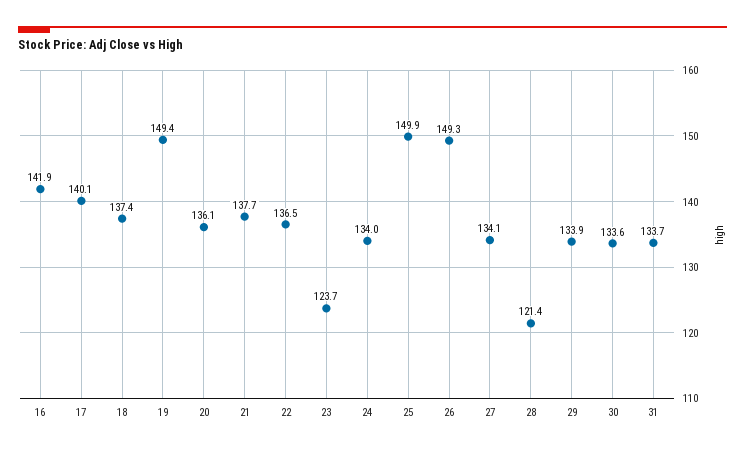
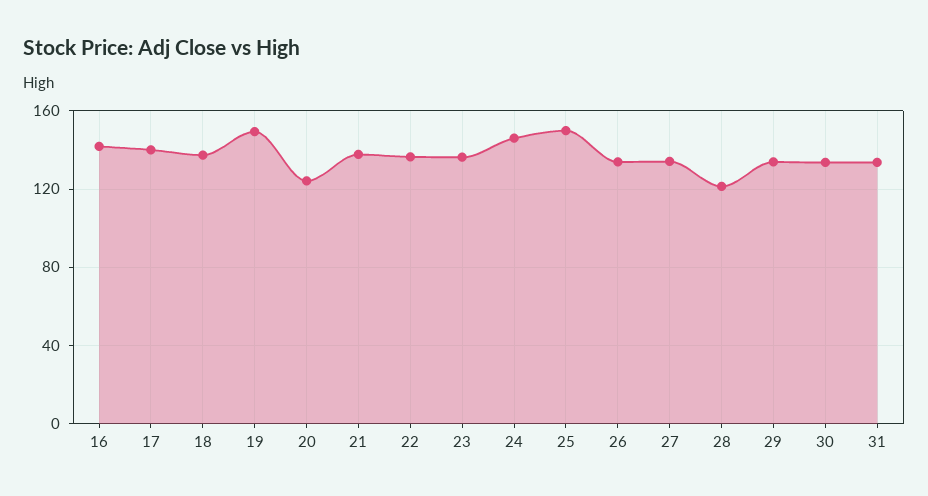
  {
    "16": 141.9,
    "17": 140.1,
    "18": 137.4,
    "19": 149.4,
-   "20": 136.1,
+   "20": 125,
    "21": 137.7,
    "22": 136.5,
-   "23": 123.7,
+   "23": 135,
-   "24": 134,
+   "24": 145,
    "25": 149.9,
-   "26": 149.3,
+   "26": 135,
    "27": 134.1,
    "28": 121.4,
    "29": 133.9,
    "30": 133.6,
    "31": 133.7
  }

